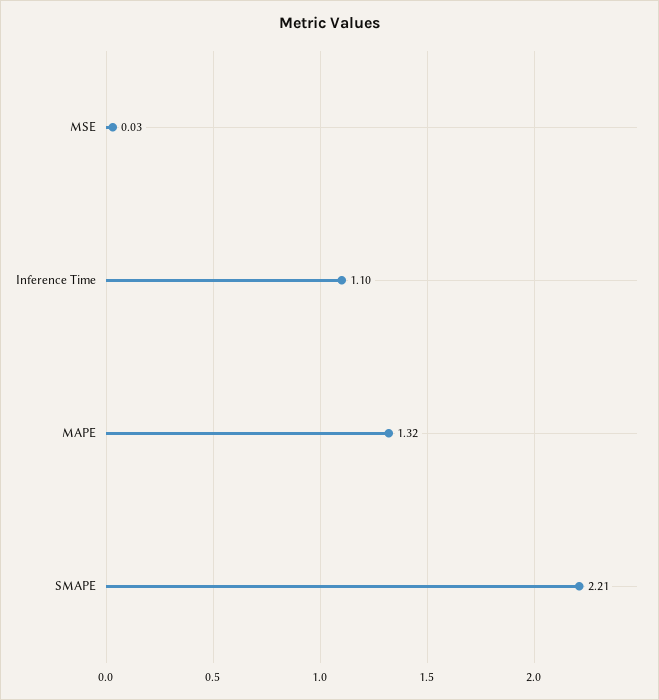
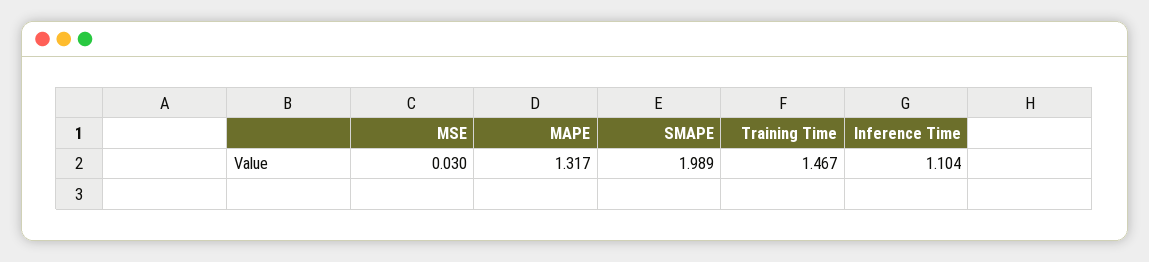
  {
    "MSE": 0.03,
    "Inference Time": 1.104,
    "MAPE": 1.317,
-   "SMAPE": 2.21
+   "SMAPE": 1.989,
+   "Training Time": 1.467
  }

